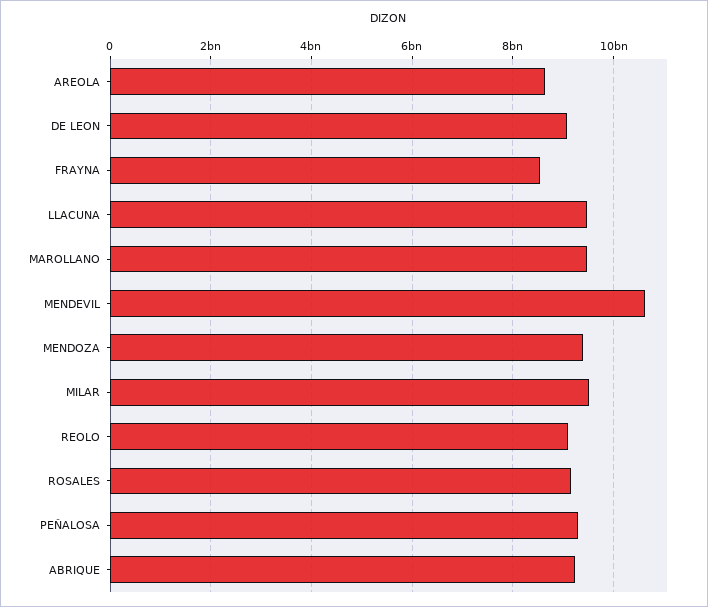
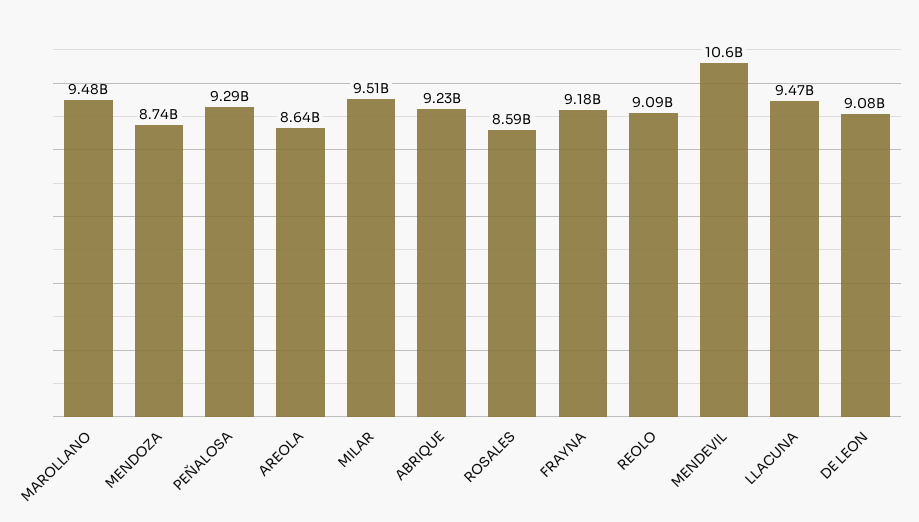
  {
    "AREOLA": 8640000000,
    "DE LEON": 9080000000,
-   "FRAYNA": 8600000000,
+   "FRAYNA": 9180000000,
    "LLACUNA": 9470000000,
    "MAROLLANO": 9480000000,
    "MENDEVIL": 10600000000,
-   "MENDOZA": 9400000000,
+   "MENDOZA": 8740000000,
    "MILAR": 9510000000,
    "REOLO": 9090000000,
-   "ROSALES": 9200000000,
+   "ROSALES": 8590000000,
    "PEŇALOSA": 9290000000,
    "ABRIQUE": 9230000000
  }

